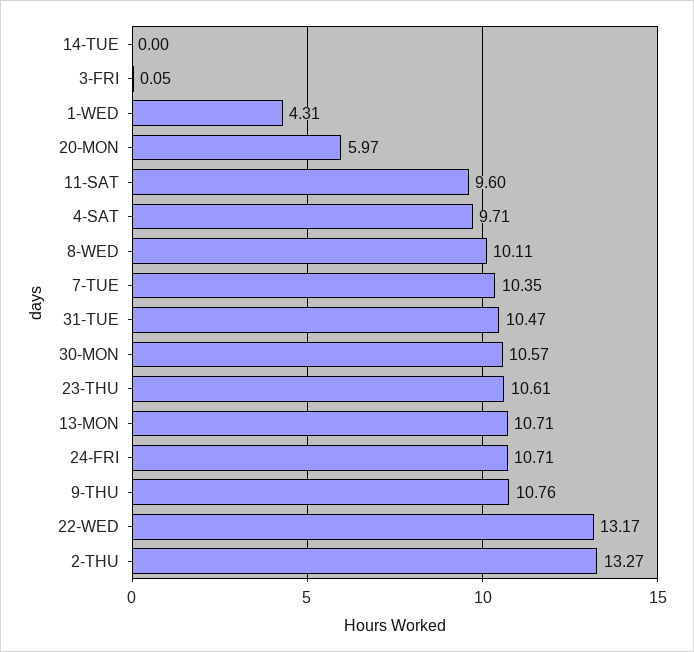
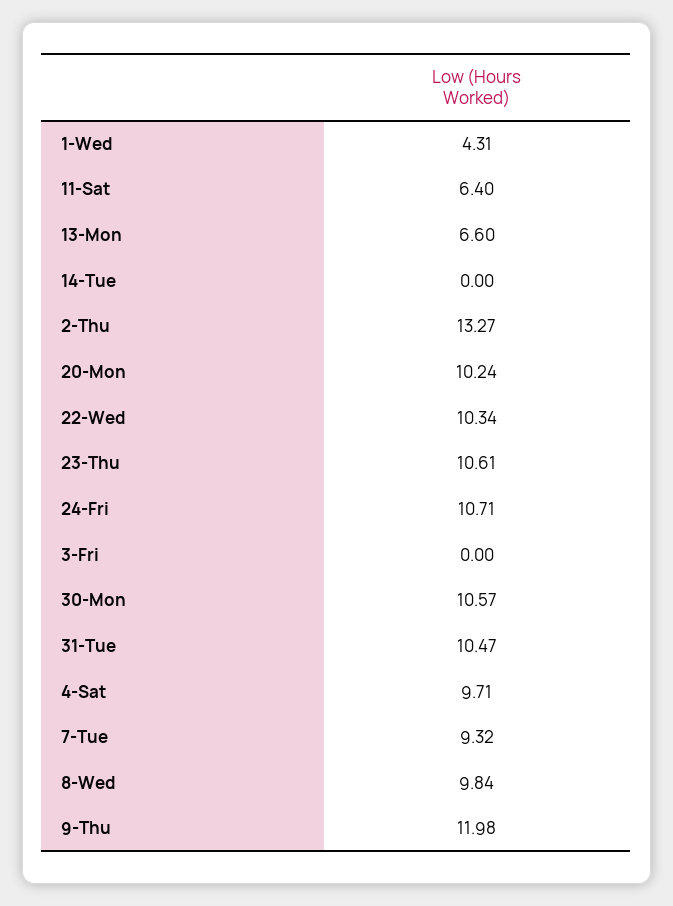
  {
    "14-TUE": 0,
-   "3-FRI": 0.05,
+   "3-FRI": 0,
    "1-WED": 4.31,
-   "20-MON": 5.97,
+   "20-MON": 10.24,
-   "11-SAT": 9.6,
+   "11-SAT": 6.4,
    "4-SAT": 9.71,
-   "8-WED": 10.11,
+   "8-WED": 9.84,
-   "7-TUE": 10.35,
+   "7-TUE": 9.32,
    "31-TUE": 10.47,
    "30-MON": 10.57,
    "23-THU": 10.61,
-   "13-MON": 10.71,
+   "13-MON": 6.6,
    "24-FRI": 10.71,
-   "9-THU": 10.76,
+   "9-THU": 11.98,
-   "22-WED": 13.17,
+   "22-WED": 10.34,
    "2-THU": 13.27
  }

